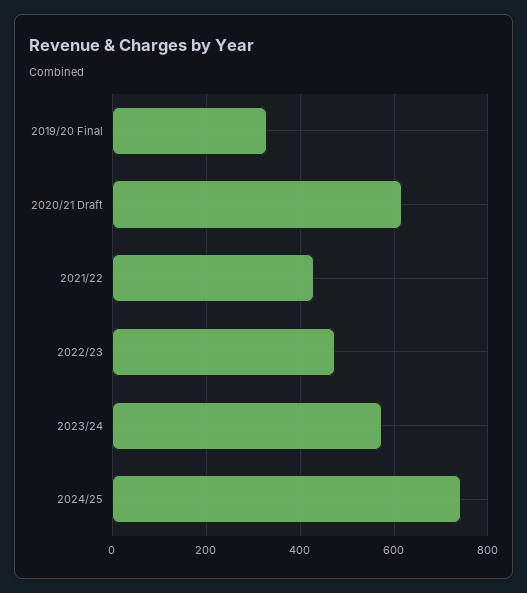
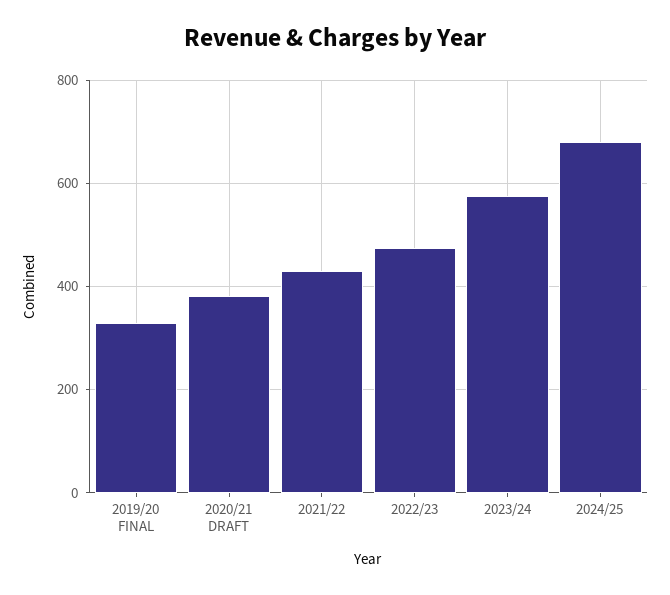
  {
    "2019/20 Final": 320,
-   "2020/21 Draft": 620,
+   "2020/21 Draft": 380,
    "2021/22": 440,
    "2022/23": 480,
    "2023/24": 580,
-   "2024/25": 740
+   "2024/25": 680
  }

